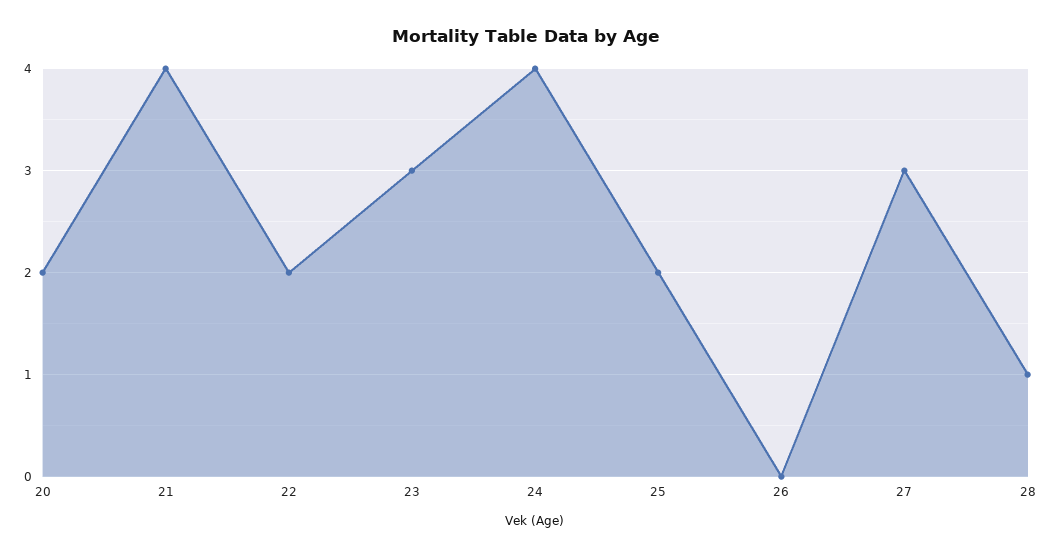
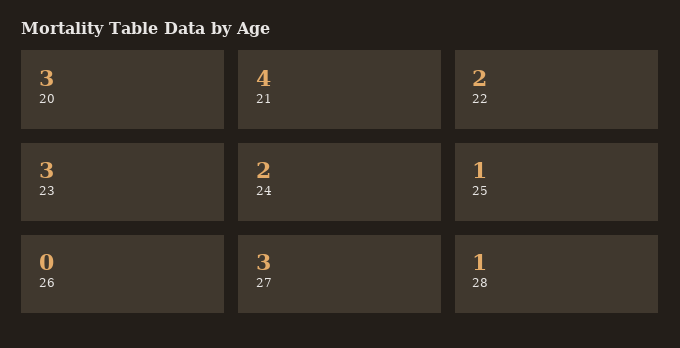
  {
-   "20": 2,
+   "20": 3,
    "21": 4,
    "22": 2,
    "23": 3,
-   "24": 4,
+   "24": 2,
-   "25": 2,
+   "25": 1,
    "26": 0,
    "27": 3,
    "28": 1
  }

